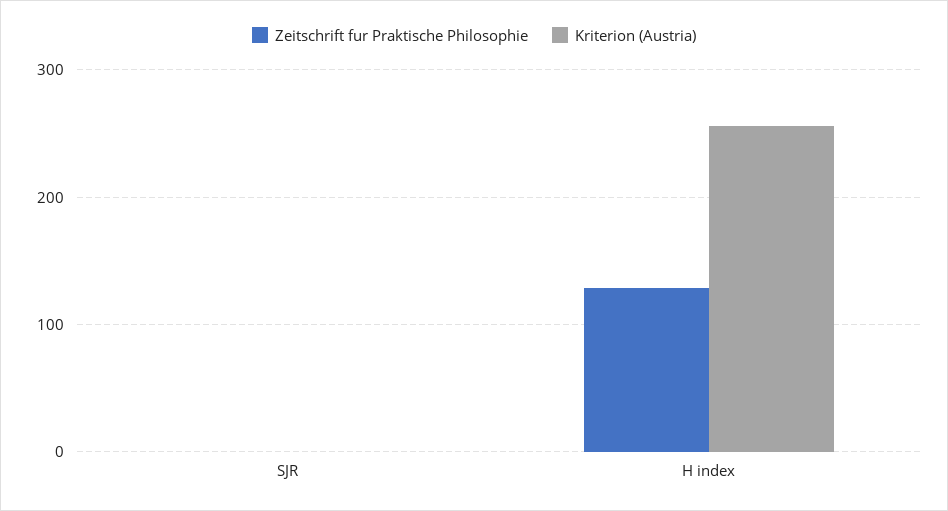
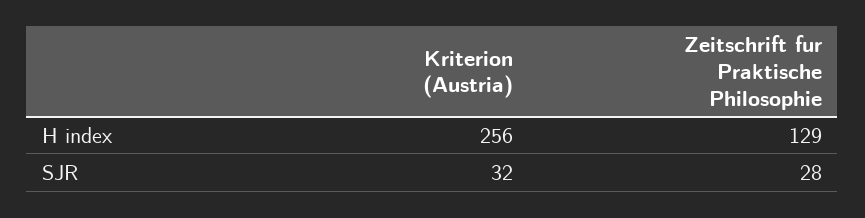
  {
    "Zeitschrift fur Praktische Philosophie": {
-     "SJR": 0,
+     "SJR": 28,
      "H index": 129
    },
    "Kriterion (Austria)": {
-     "SJR": 0,
+     "SJR": 32,
      "H index": 256
    }
  }

